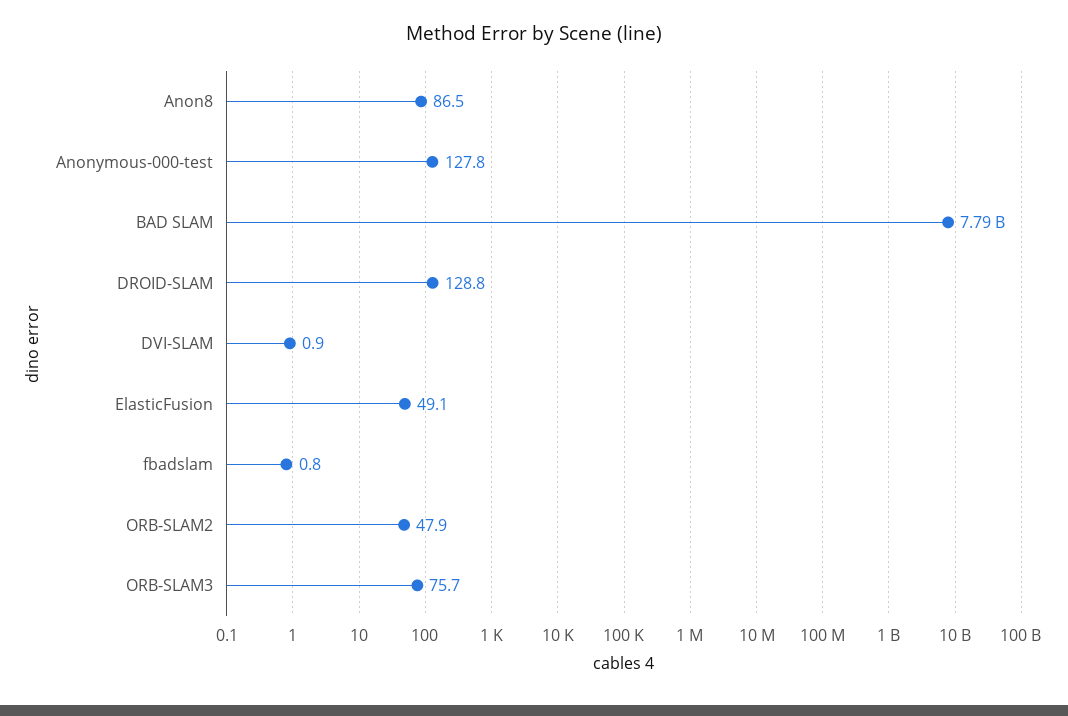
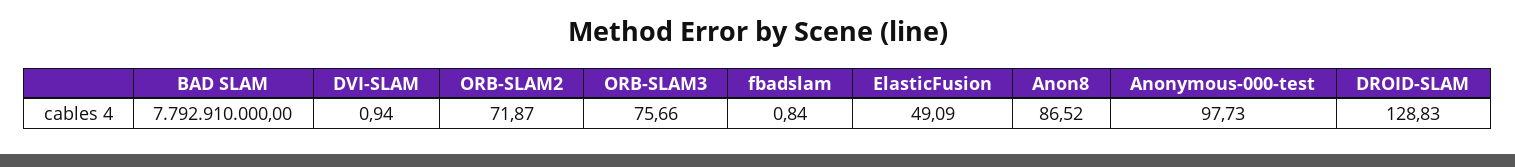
  {
    "Anon8": 86.52,
-   "Anonymous-000-test": 127.8,
+   "Anonymous-000-test": 97.73,
    "BAD SLAM": 7792910000,
    "DROID-SLAM": 128.83,
    "DVI-SLAM": 0.94,
    "ElasticFusion": 49.09,
    "fbadslam": 0.84,
-   "ORB-SLAM2": 47.9,
+   "ORB-SLAM2": 71.87,
    "ORB-SLAM3": 75.66
  }

